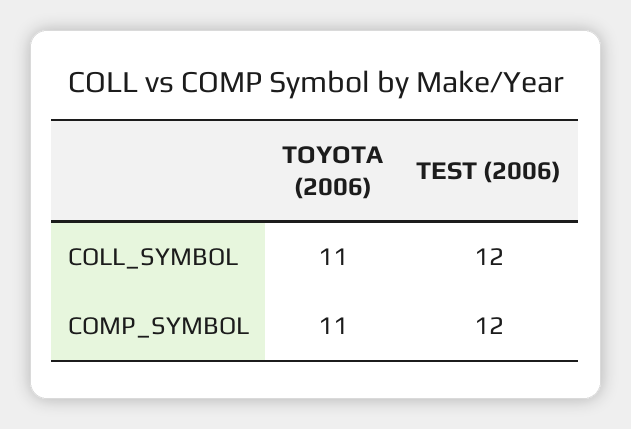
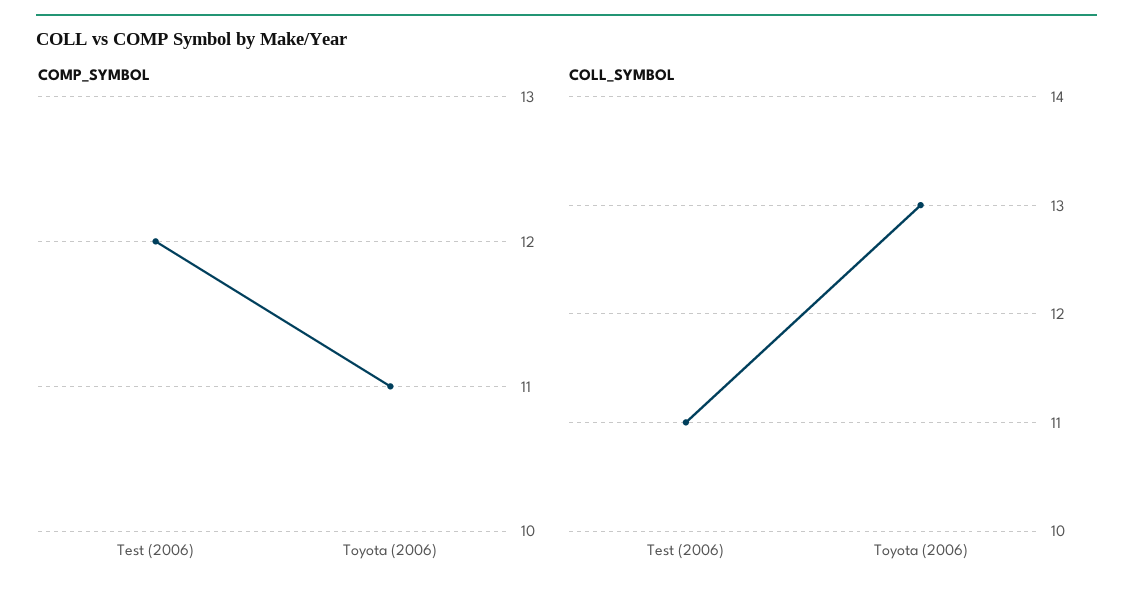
  {
    "COLL_SYMBOL": {
-     "TOYOTA (2006)": 11,
+     "TOYOTA (2006)": 13,
-     "TEST (2006)": 12
+     "TEST (2006)": 11
    },
    "COMP_SYMBOL": {
      "TOYOTA (2006)": 11,
      "TEST (2006)": 12
    }
  }

